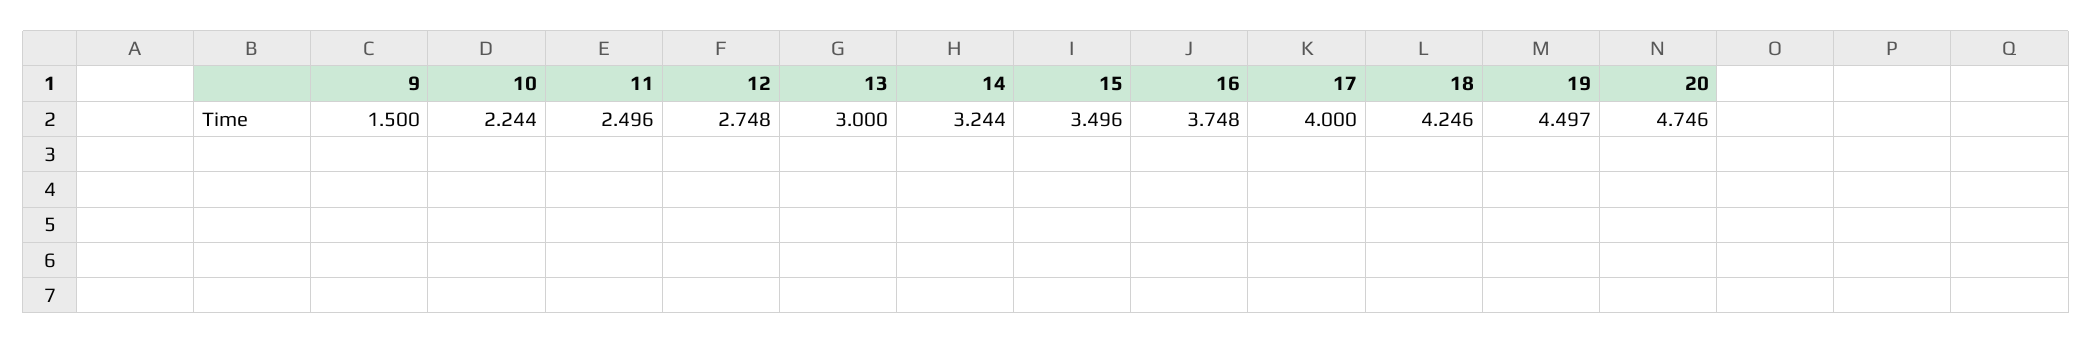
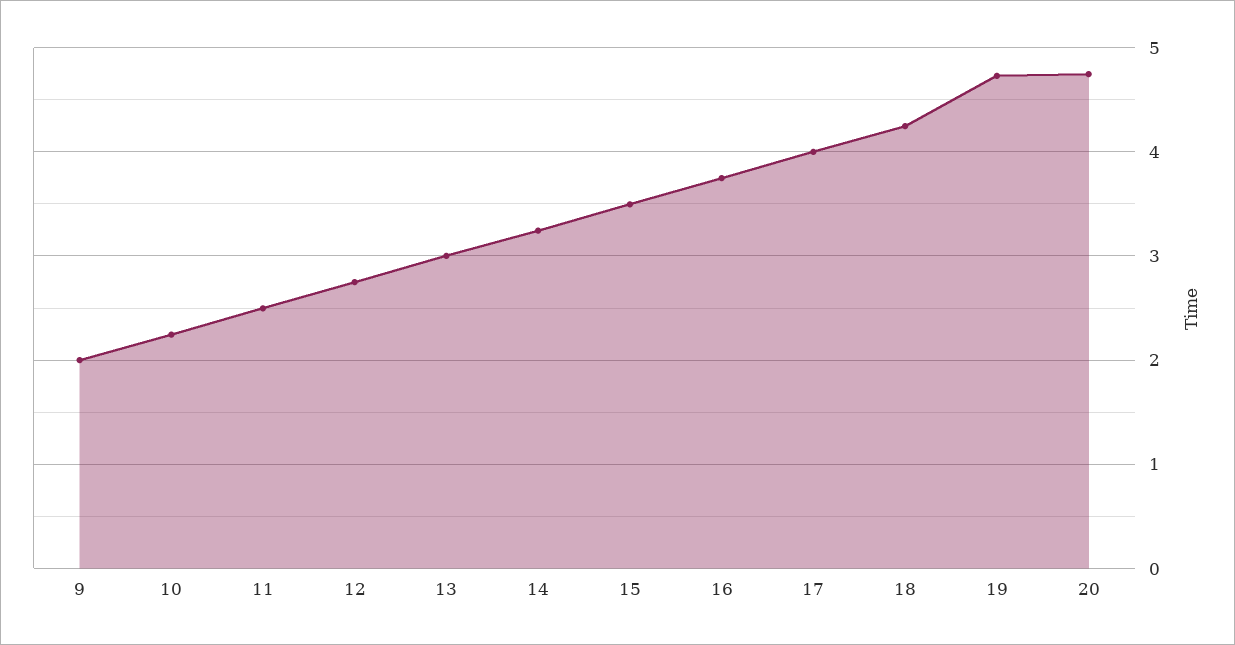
  {
-   "9": 1.5,
+   "9": 2,
    "10": 2.244,
    "11": 2.496,
    "12": 2.748,
    "13": 3,
    "14": 3.244,
    "15": 3.496,
    "16": 3.748,
    "17": 4,
    "18": 4.246,
-   "19": 4.497,
+   "19": 4.7,
    "20": 4.746
  }

